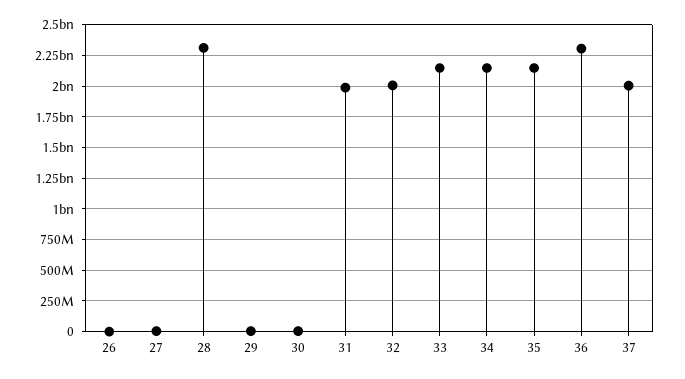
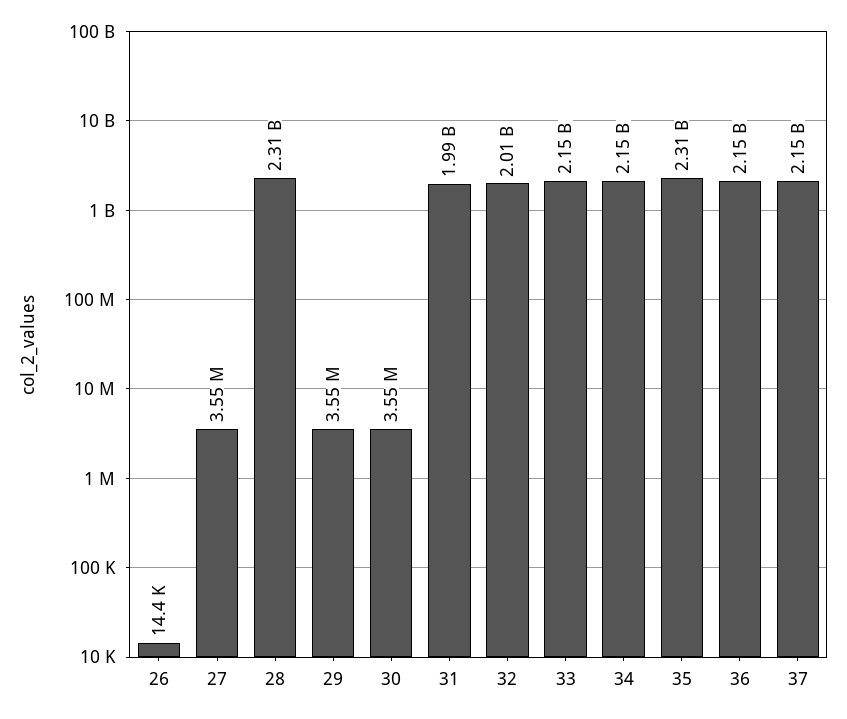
  {
    "26": 14400,
    "27": 3550000,
    "28": 2310000000,
    "29": 3550000,
    "30": 3550000,
    "31": 1990000000,
    "32": 2010000000,
    "33": 2150000000,
    "34": 2150000000,
-   "35": 2150000000,
+   "35": 2310000000,
-   "36": 2300000000,
+   "36": 2150000000,
-   "37": 2000000000
+   "37": 2150000000
  }

